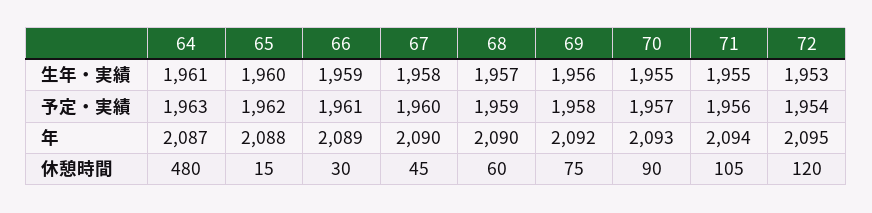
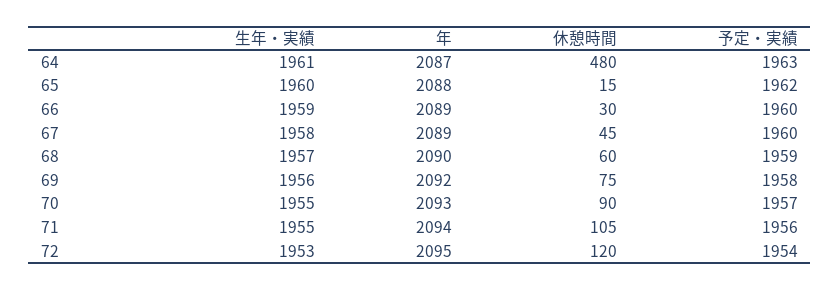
  {
    "64": {
      "生年・実績": 1961,
      "予定・実績": 1963,
      "年": 2087,
      "休憩時間": 480
    },
    "65": {
      "生年・実績": 1960,
      "予定・実績": 1962,
      "年": 2088,
      "休憩時間": 15
    },
    "66": {
      "生年・実績": 1959,
-     "予定・実績": 1961,
+     "予定・実績": 1960,
      "年": 2089,
      "休憩時間": 30
    },
    "67": {
      "生年・実績": 1958,
      "予定・実績": 1960,
-     "年": 2090,
+     "年": 2089,
      "休憩時間": 45
    },
    "68": {
      "生年・実績": 1957,
      "予定・実績": 1959,
      "年": 2090,
      "休憩時間": 60
    },
    "69": {
      "生年・実績": 1956,
      "予定・実績": 1958,
      "年": 2092,
      "休憩時間": 75
    },
    "70": {
      "生年・実績": 1955,
      "予定・実績": 1957,
      "年": 2093,
      "休憩時間": 90
    },
    "71": {
      "生年・実績": 1955,
      "予定・実績": 1956,
      "年": 2094,
      "休憩時間": 105
    },
    "72": {
      "生年・実績": 1953,
      "予定・実績": 1954,
      "年": 2095,
      "休憩時間": 120
    }
  }

